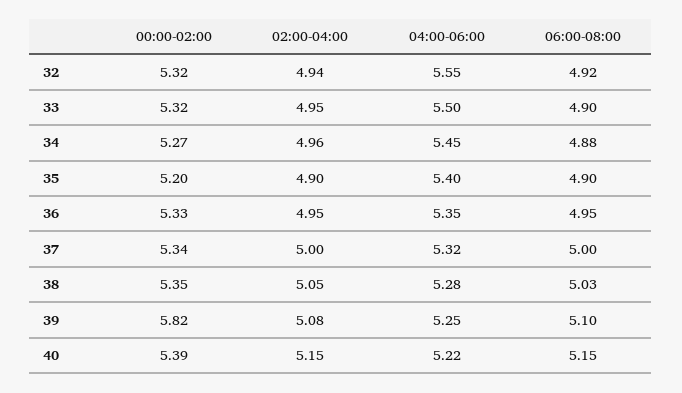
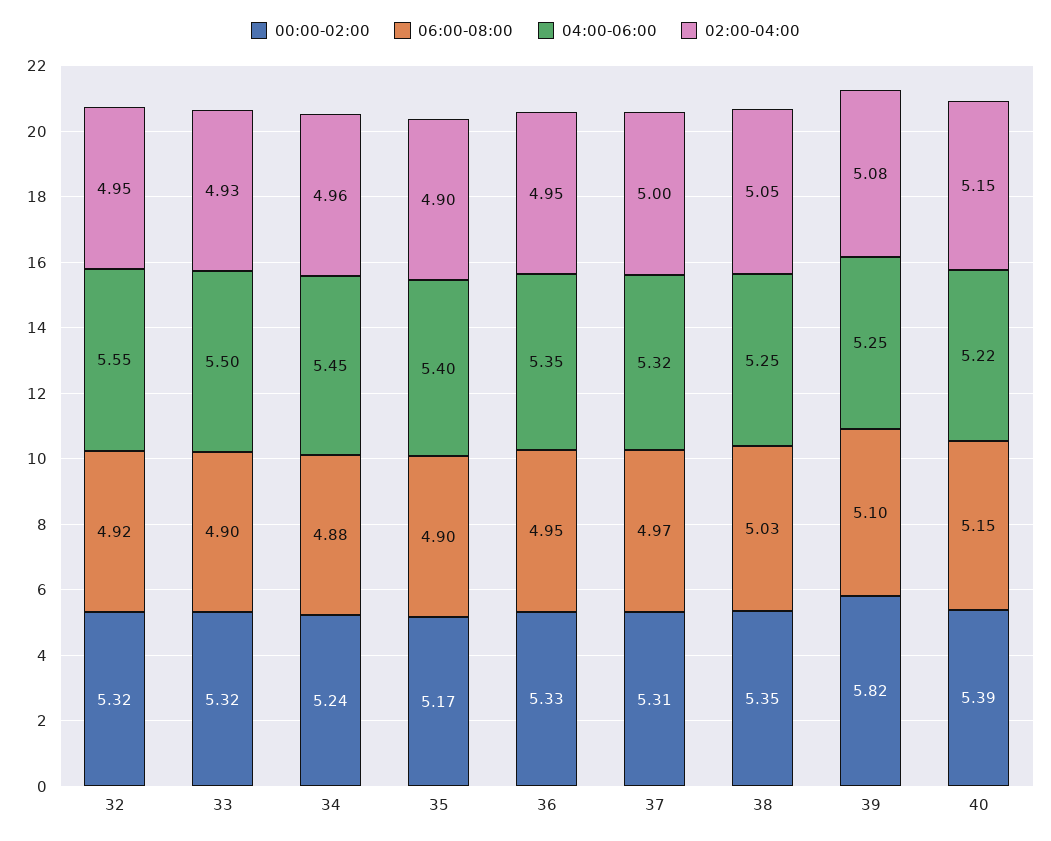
  {
    "00:00-02:00": {
      "32": 5.32,
      "33": 5.32,
-     "34": 5.27,
+     "34": 5.24,
-     "35": 5.2,
+     "35": 5.17,
      "36": 5.33,
-     "37": 5.34,
+     "37": 5.31,
      "38": 5.35,
      "39": 5.82,
      "40": 5.39
    },
    "02:00-04:00": {
-     "32": 4.94,
+     "32": 4.95,
-     "33": 4.95,
+     "33": 4.93,
      "34": 4.96,
      "35": 4.9,
      "36": 4.95,
      "37": 5,
      "38": 5.05,
      "39": 5.08,
      "40": 5.15
    },
    "04:00-06:00": {
      "32": 5.55,
      "33": 5.5,
      "34": 5.45,
      "35": 5.4,
      "36": 5.35,
      "37": 5.32,
-     "38": 5.28,
+     "38": 5.25,
      "39": 5.25,
      "40": 5.22
    },
    "06:00-08:00": {
      "32": 4.92,
      "33": 4.9,
      "34": 4.88,
      "35": 4.9,
      "36": 4.95,
-     "37": 5,
+     "37": 4.97,
      "38": 5.03,
      "39": 5.1,
      "40": 5.15
    }
  }

